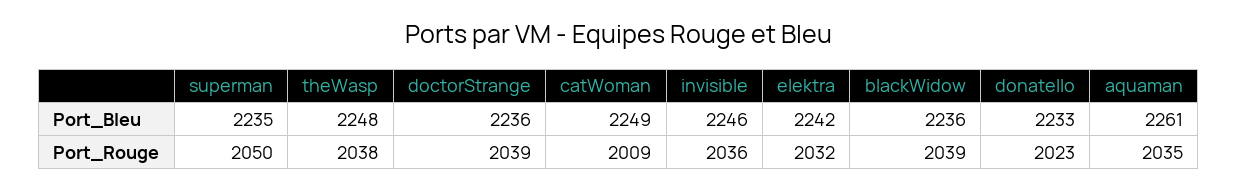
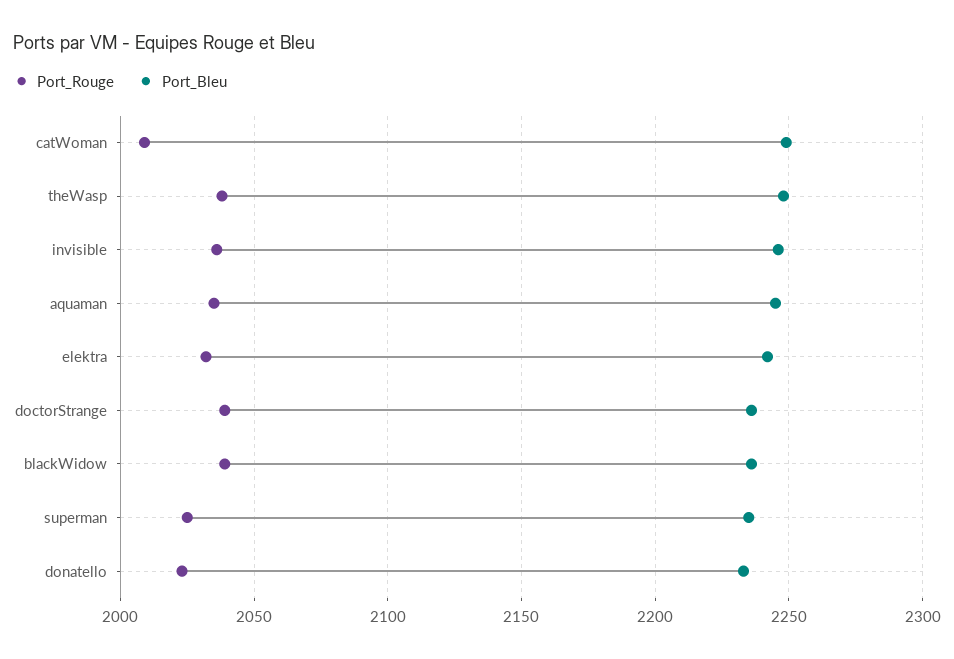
  {
    "Port_Bleu": {
      "superman": 2235,
      "theWasp": 2248,
      "doctorStrange": 2236,
      "catWoman": 2249,
      "invisible": 2246,
      "elektra": 2242,
      "blackWidow": 2236,
      "donatello": 2233,
-     "aquaman": 2261
+     "aquaman": 2245
    },
    "Port_Rouge": {
-     "superman": 2050,
+     "superman": 2025,
      "theWasp": 2038,
      "doctorStrange": 2039,
      "catWoman": 2009,
      "invisible": 2036,
      "elektra": 2032,
      "blackWidow": 2039,
      "donatello": 2023,
      "aquaman": 2035
    }
  }

